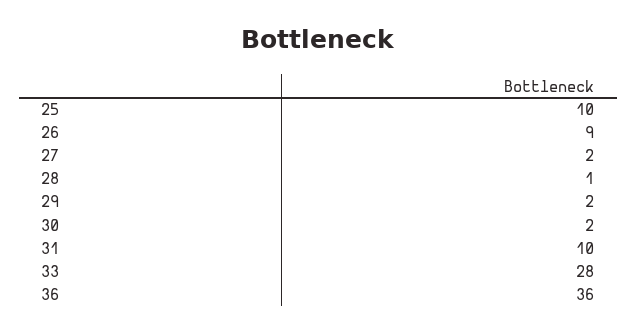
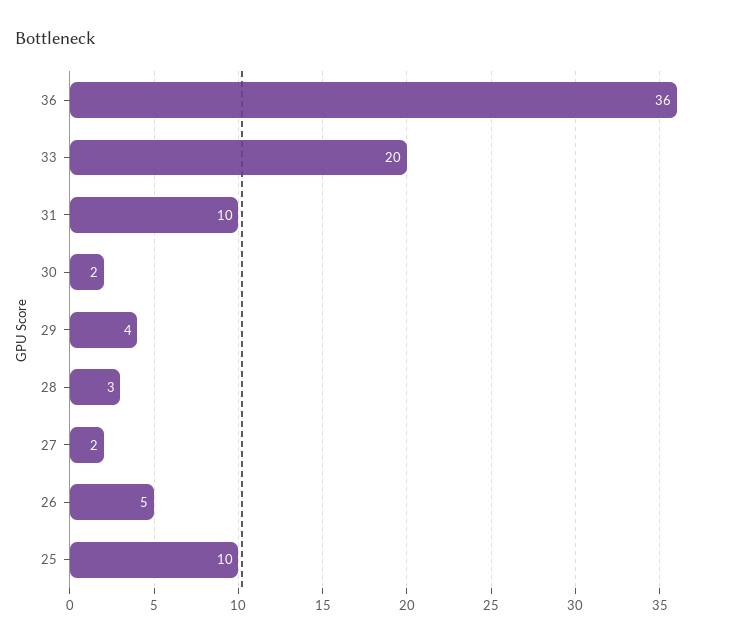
  {
    "25": 10,
-   "26": 9,
+   "26": 5,
    "27": 2,
-   "28": 1,
+   "28": 3,
-   "29": 2,
+   "29": 4,
    "30": 2,
    "31": 10,
-   "33": 28,
+   "33": 20,
    "36": 36
  }

